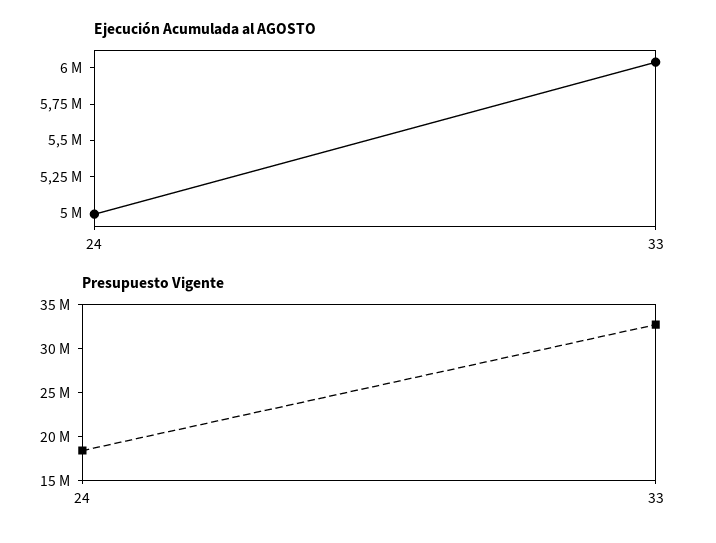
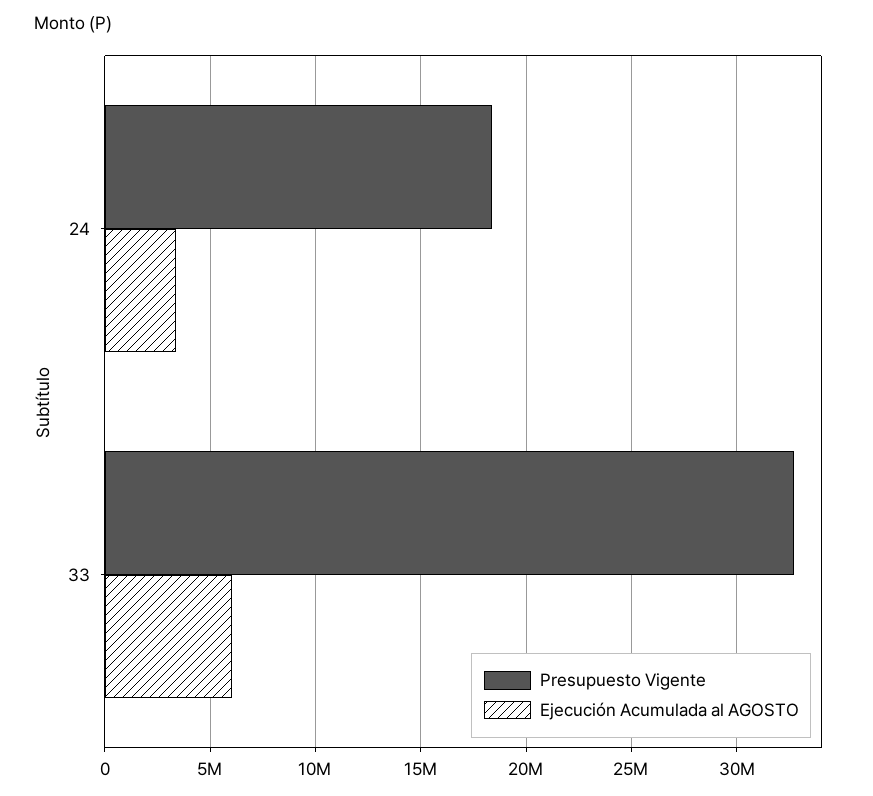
  {
    "Ejecución Acumulada al AGOSTO": {
-     "24": 5000000,
+     "24": 3500000,
      "33": 6000000
    },
    "Presupuesto Vigente": {
      "24": 18500000,
      "33": 32500000
    }
  }

